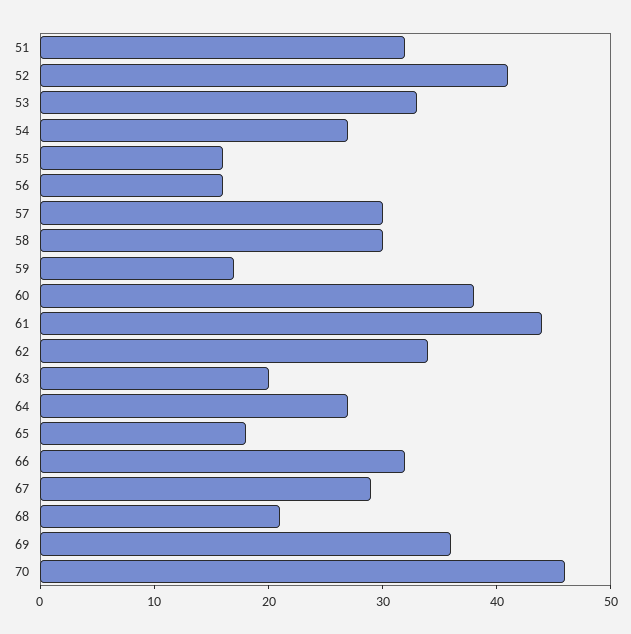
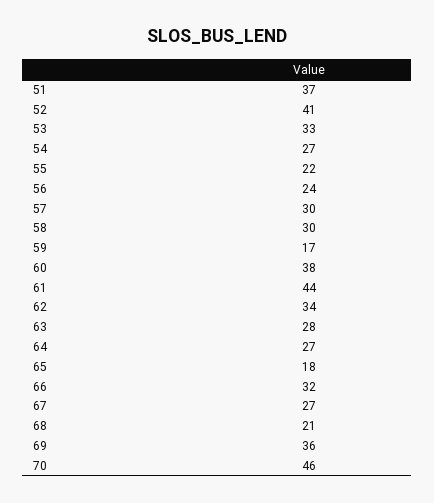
  {
-   "51": 32,
+   "51": 37,
    "52": 41,
    "53": 33,
    "54": 27,
-   "55": 16,
+   "55": 22,
-   "56": 16,
+   "56": 24,
    "57": 30,
    "58": 30,
    "59": 17,
    "60": 38,
    "61": 44,
    "62": 34,
-   "63": 20,
+   "63": 28,
    "64": 27,
    "65": 18,
    "66": 32,
-   "67": 29,
+   "67": 27,
    "68": 21,
    "69": 36,
    "70": 46
  }

